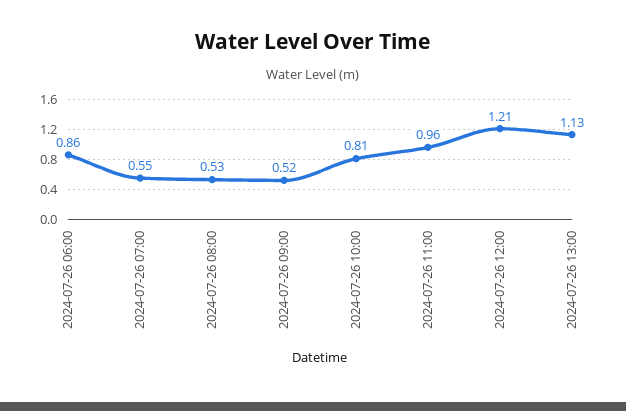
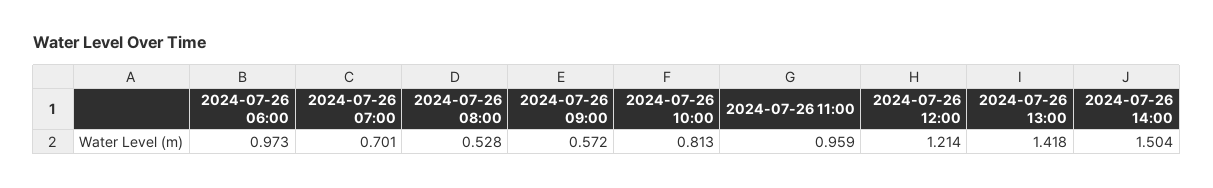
  {
-   "2024-07-26 06:00": 0.86,
+   "2024-07-26 06:00": 0.973,
-   "2024-07-26 07:00": 0.55,
+   "2024-07-26 07:00": 0.701,
    "2024-07-26 08:00": 0.528,
-   "2024-07-26 09:00": 0.52,
+   "2024-07-26 09:00": 0.572,
    "2024-07-26 10:00": 0.813,
    "2024-07-26 11:00": 0.959,
    "2024-07-26 12:00": 1.214,
-   "2024-07-26 13:00": 1.13
+   "2024-07-26 13:00": 1.418,
+   "2024-07-26 14:00": 1.504
  }

